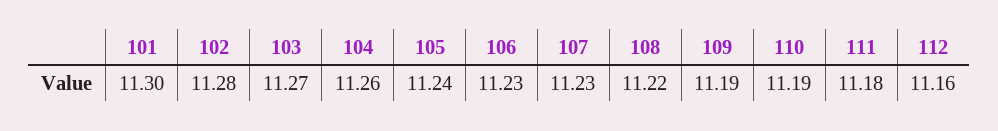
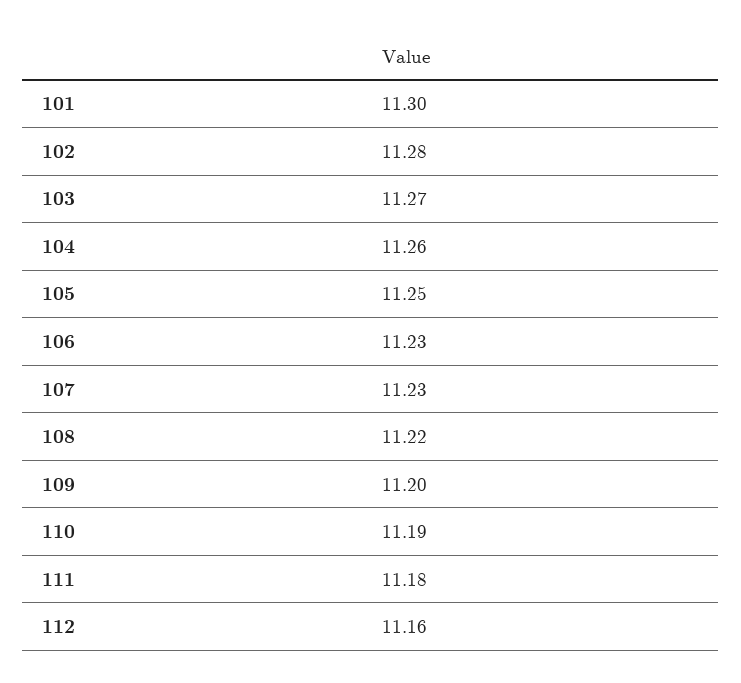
  {
    "101": 11.3,
    "102": 11.28,
    "103": 11.27,
    "104": 11.26,
-   "105": 11.24,
+   "105": 11.25,
    "106": 11.23,
    "107": 11.23,
    "108": 11.22,
-   "109": 11.19,
+   "109": 11.2,
    "110": 11.19,
    "111": 11.18,
    "112": 11.16
  }

